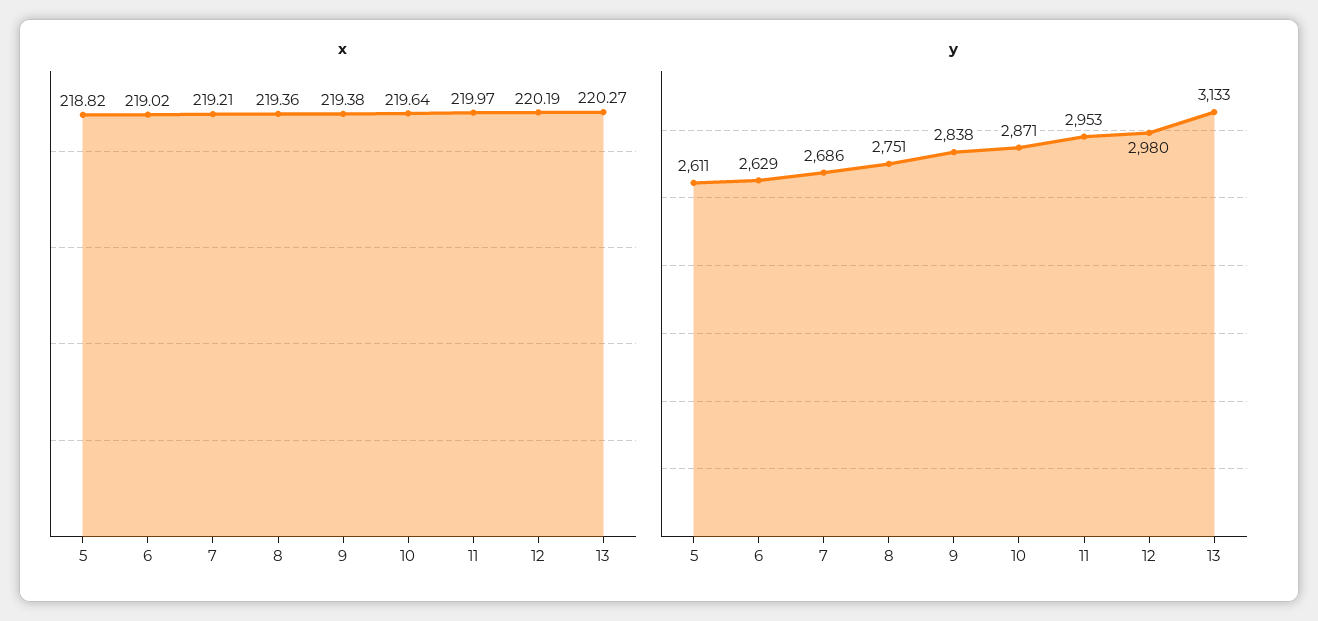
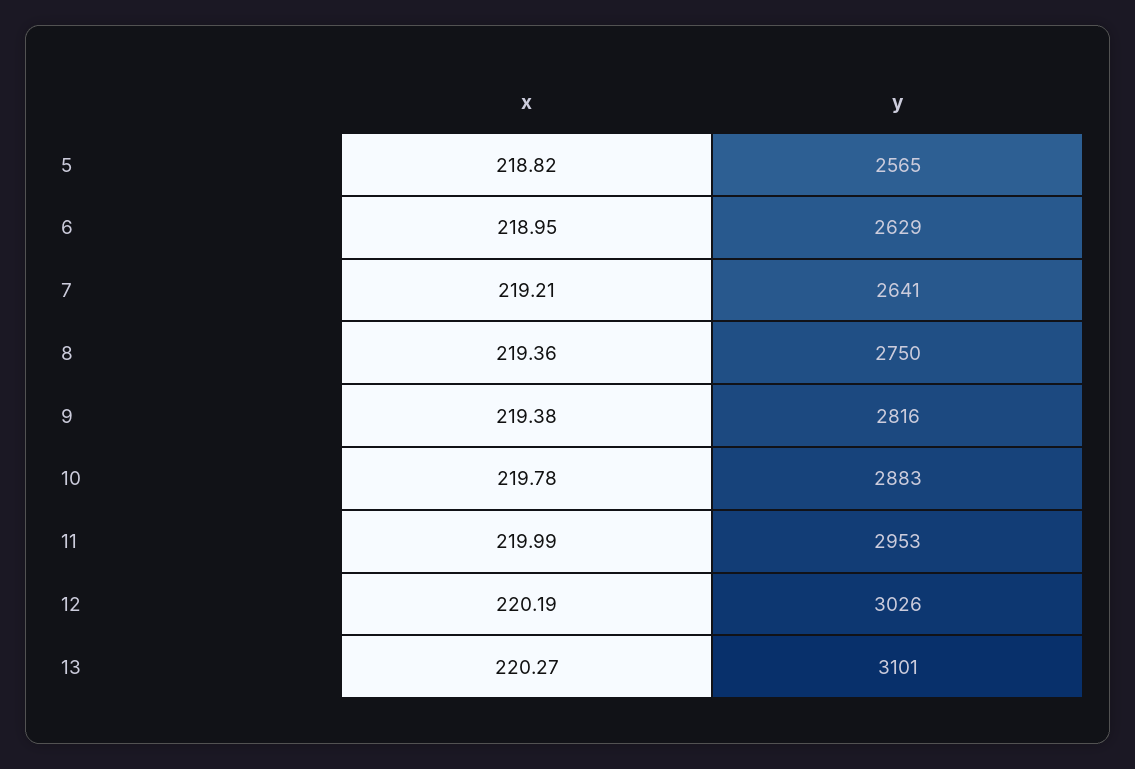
  {
    "x": {
      "5": 218.82,
-     "6": 219.02,
+     "6": 218.95,
      "7": 219.21,
      "8": 219.36,
      "9": 219.38,
-     "10": 219.64,
+     "10": 219.78,
-     "11": 219.97,
+     "11": 219.99,
      "12": 220.19,
      "13": 220.27
    },
    "y": {
-     "5": 2611,
+     "5": 2565,
      "6": 2629,
-     "7": 2686,
+     "7": 2641,
-     "8": 2751,
+     "8": 2750,
-     "9": 2838,
+     "9": 2816,
-     "10": 2871,
+     "10": 2883,
      "11": 2953,
-     "12": 2980,
+     "12": 3026,
-     "13": 3133
+     "13": 3101
    }
  }

